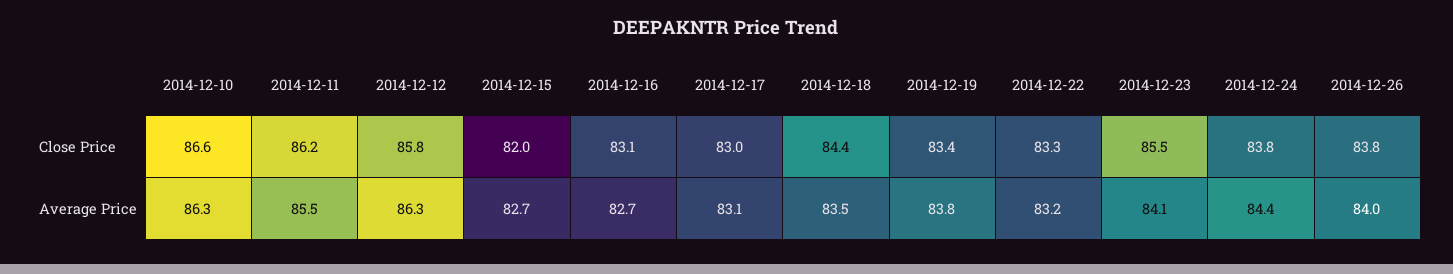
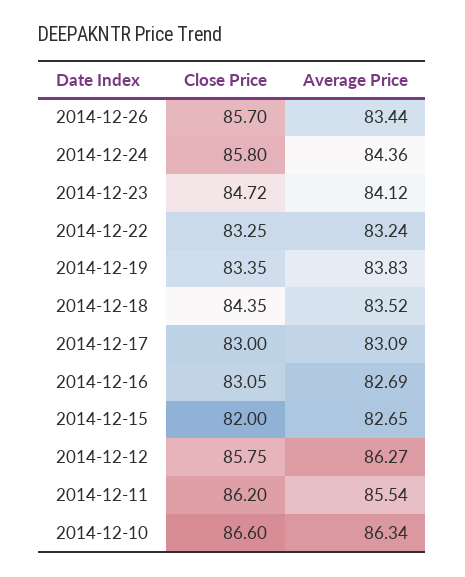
  {
    "2014-12-10": {
      "Close Price": 86.6,
      "Average Price": 86.34
    },
    "2014-12-11": {
      "Close Price": 86.2,
      "Average Price": 85.54
    },
    "2014-12-12": {
      "Close Price": 85.75,
      "Average Price": 86.27
    },
    "2014-12-15": {
      "Close Price": 82,
      "Average Price": 82.65
    },
    "2014-12-16": {
      "Close Price": 83.05,
      "Average Price": 82.69
    },
    "2014-12-17": {
      "Close Price": 83,
      "Average Price": 83.09
    },
    "2014-12-18": {
      "Close Price": 84.35,
      "Average Price": 83.52
    },
    "2014-12-19": {
      "Close Price": 83.35,
      "Average Price": 83.83
    },
    "2014-12-22": {
      "Close Price": 83.25,
      "Average Price": 83.24
    },
    "2014-12-23": {
-     "Close Price": 85.5,
+     "Close Price": 84.72,
      "Average Price": 84.12
    },
    "2014-12-24": {
-     "Close Price": 83.8,
+     "Close Price": 85.8,
      "Average Price": 84.36
    },
    "2014-12-26": {
-     "Close Price": 83.8,
+     "Close Price": 85.7,
-     "Average Price": 84
+     "Average Price": 83.44
    }
  }

